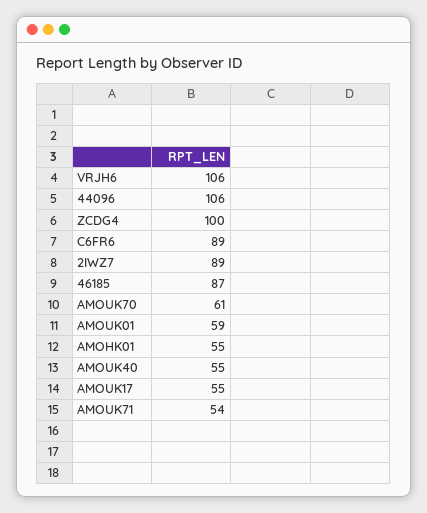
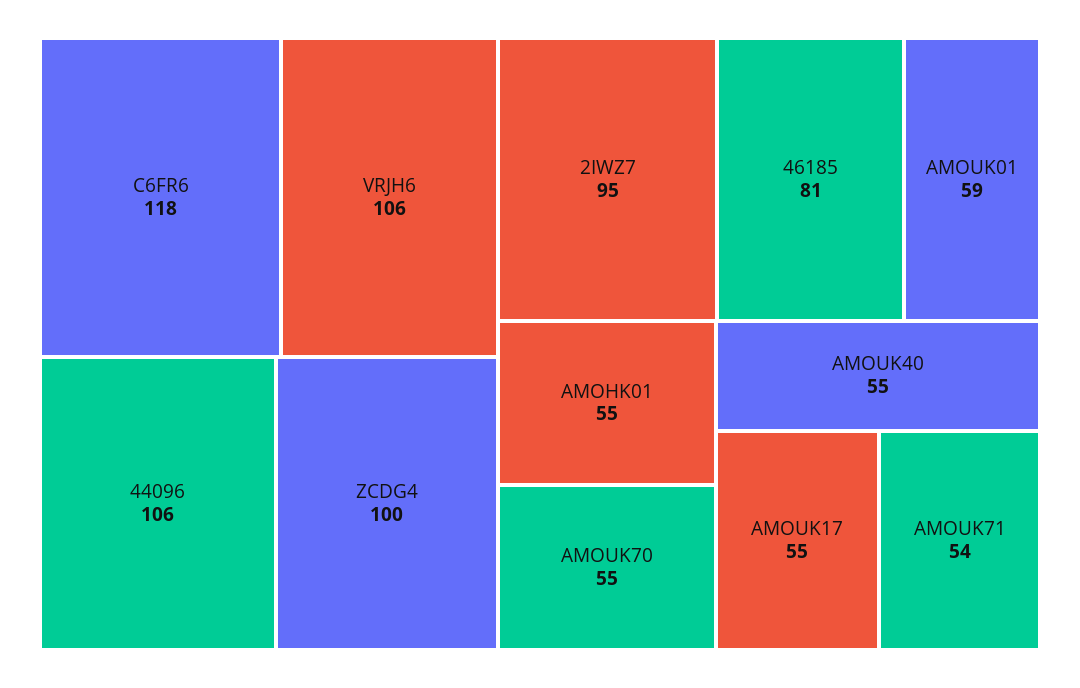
  {
    "VRJH6": 106,
    "44096": 106,
    "ZCDG4": 100,
-   "C6FR6": 89,
+   "C6FR6": 118,
-   "2IWZ7": 89,
+   "2IWZ7": 95,
-   "46185": 87,
+   "46185": 81,
-   "AMOUK70": 61,
+   "AMOUK70": 55,
    "AMOUK01": 59,
    "AMOHK01": 55,
    "AMOUK40": 55,
    "AMOUK17": 55,
    "AMOUK71": 54
  }

